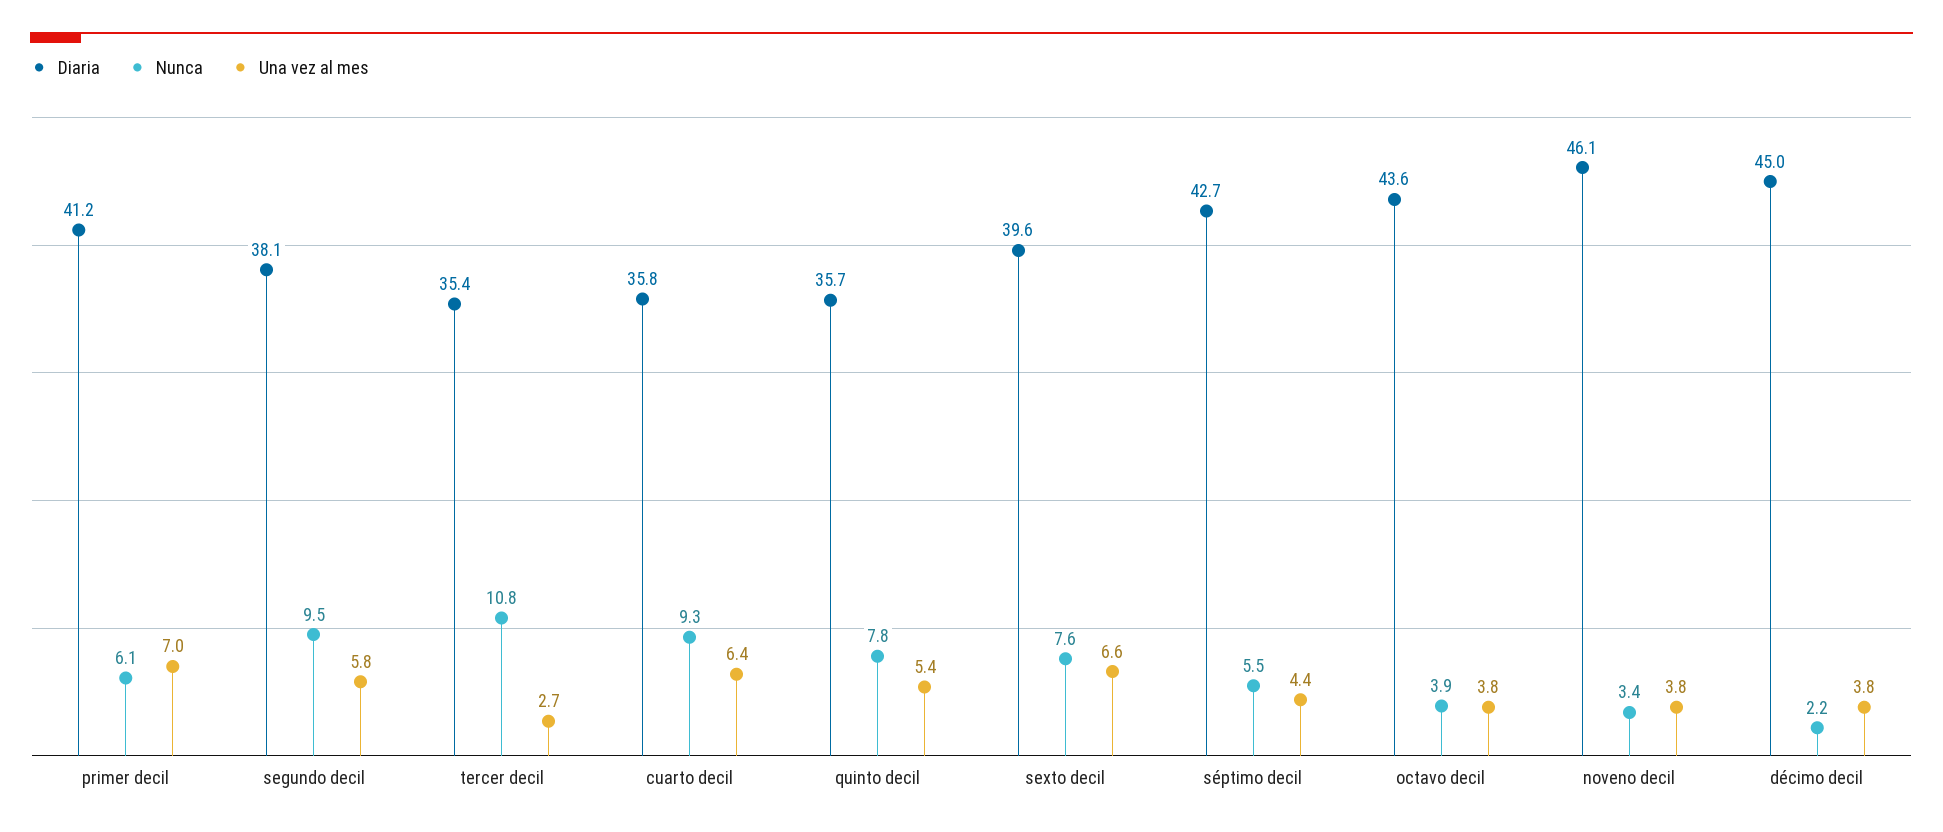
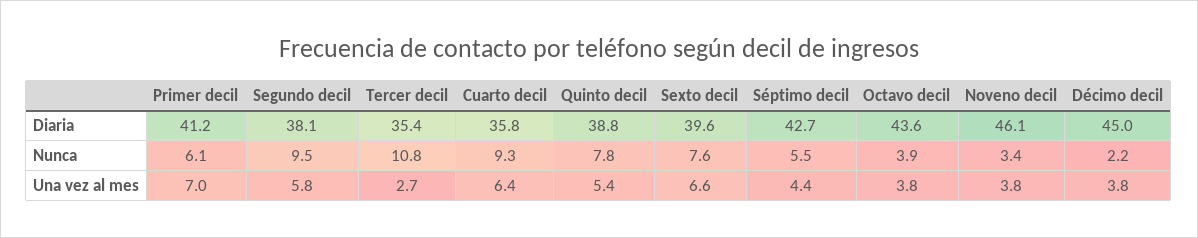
  {
    "Diaria": {
      "primer decil": 41.2,
      "segundo decil": 38.1,
      "tercer decil": 35.4,
      "cuarto decil": 35.8,
-     "quinto decil": 35.7,
+     "quinto decil": 38.8,
      "sexto decil": 39.6,
      "séptimo decil": 42.7,
      "octavo decil": 43.6,
      "noveno decil": 46.1,
      "décimo decil": 45
    },
    "Nunca": {
      "primer decil": 6.1,
      "segundo decil": 9.5,
      "tercer decil": 10.8,
      "cuarto decil": 9.3,
      "quinto decil": 7.8,
      "sexto decil": 7.6,
      "séptimo decil": 5.5,
      "octavo decil": 3.9,
      "noveno decil": 3.4,
      "décimo decil": 2.2
    },
    "Una vez al mes": {
      "primer decil": 7,
      "segundo decil": 5.8,
      "tercer decil": 2.7,
      "cuarto decil": 6.4,
      "quinto decil": 5.4,
      "sexto decil": 6.6,
      "séptimo decil": 4.4,
      "octavo decil": 3.8,
      "noveno decil": 3.8,
      "décimo decil": 3.8
    }
  }

